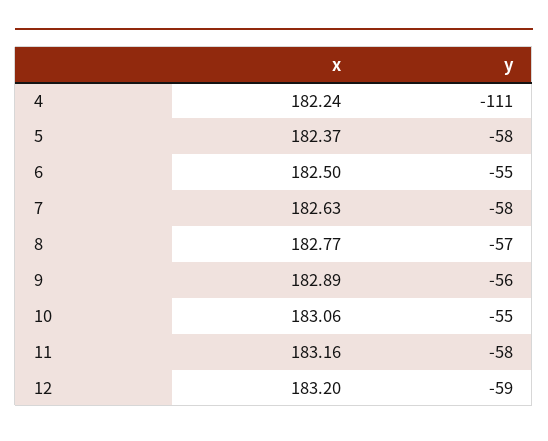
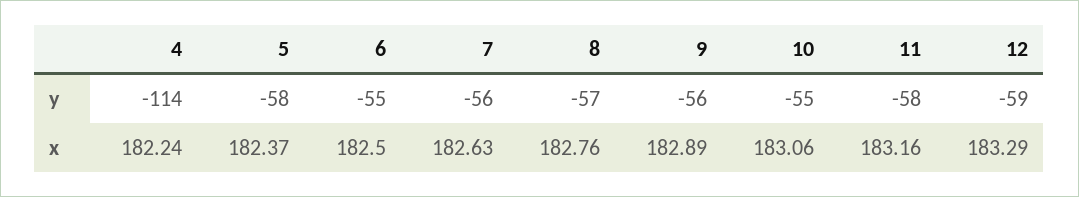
  {
    "x": {
      "4": 182.24,
      "5": 182.37,
      "6": 182.5,
      "7": 182.63,
-     "8": 182.77,
+     "8": 182.76,
      "9": 182.89,
      "10": 183.06,
      "11": 183.16,
-     "12": 183.2
+     "12": 183.29
    },
    "y": {
-     "4": -111,
+     "4": -114,
      "5": -58,
      "6": -55,
-     "7": -58,
+     "7": -56,
      "8": -57,
      "9": -56,
      "10": -55,
      "11": -58,
      "12": -59
    }
  }

